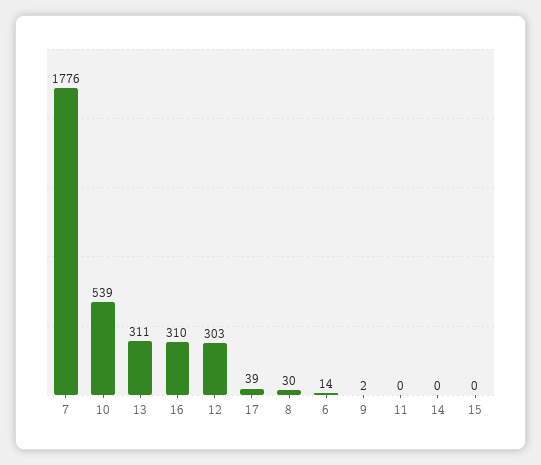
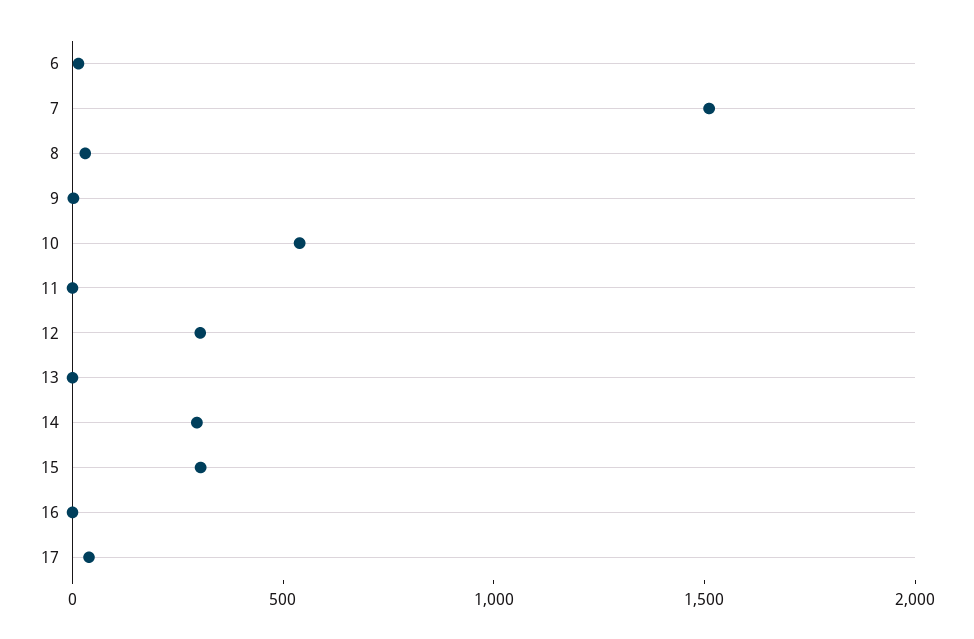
  {
-   "7": 1776,
+   "7": 1500,
    "10": 539,
-   "13": 311,
+   "13": 0,
-   "16": 310,
+   "16": 0,
    "12": 303,
    "17": 39,
    "8": 30,
    "6": 14,
    "9": 2,
    "11": 0,
-   "14": 0,
+   "14": 300,
-   "15": 0
+   "15": 300
  }

